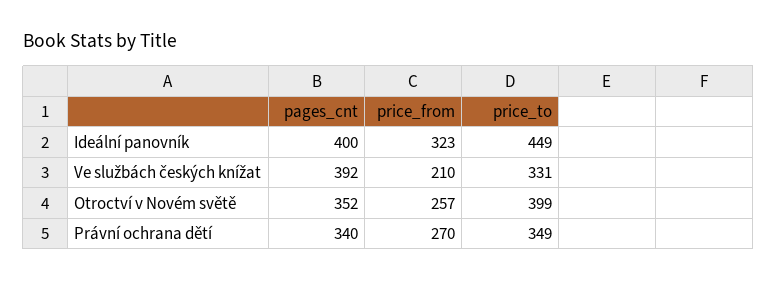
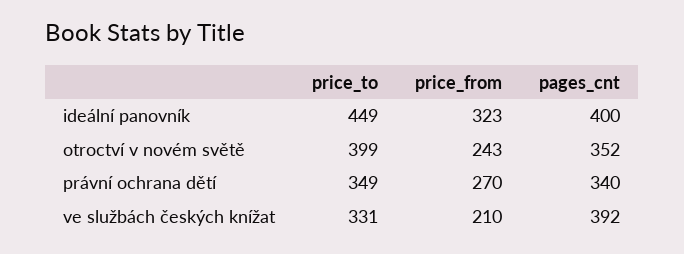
  {
    "pages_cnt": {
      "Ideální panovník": 400,
      "Ve službách českých knížat": 392,
      "Otroctví v Novém světě": 352,
      "Právní ochrana dětí": 340
    },
    "price_from": {
      "Ideální panovník": 323,
      "Ve službách českých knížat": 210,
-     "Otroctví v Novém světě": 257,
+     "Otroctví v Novém světě": 243,
      "Právní ochrana dětí": 270
    },
    "price_to": {
      "Ideální panovník": 449,
      "Ve službách českých knížat": 331,
      "Otroctví v Novém světě": 399,
      "Právní ochrana dětí": 349
    }
  }

